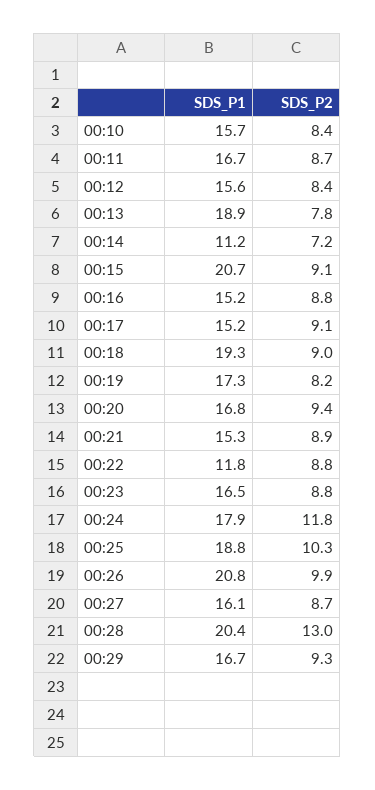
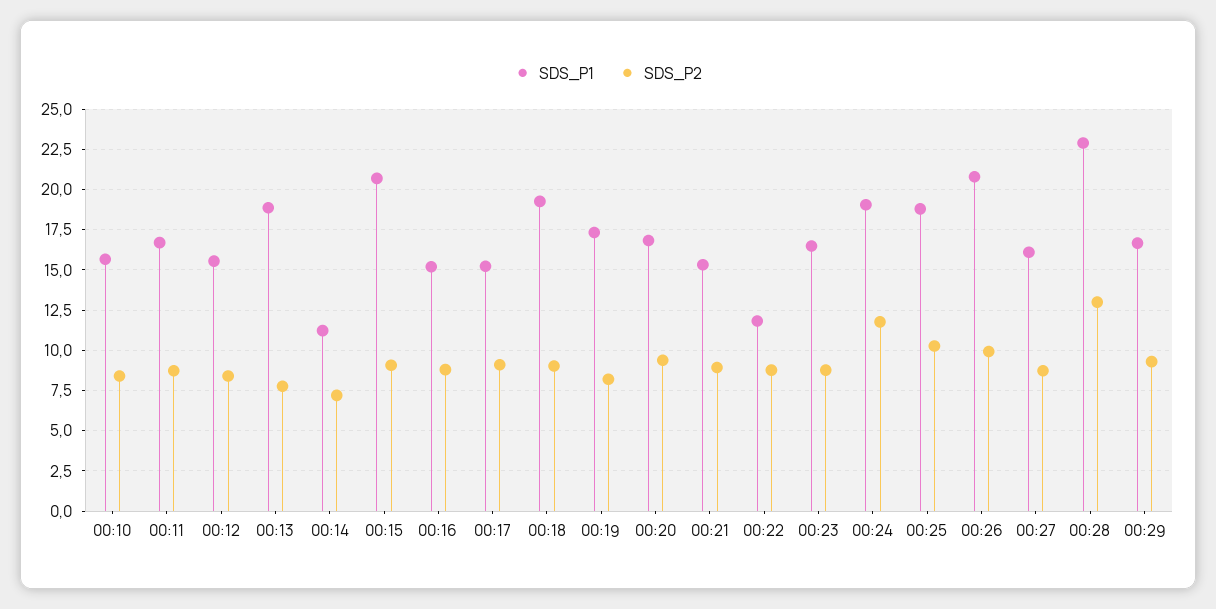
  {
    "SDS_P1": {
      "00:10": 15.7,
      "00:11": 16.7,
      "00:12": 15.6,
      "00:13": 18.9,
      "00:14": 11.2,
      "00:15": 20.7,
      "00:16": 15.2,
      "00:17": 15.2,
      "00:18": 19.3,
      "00:19": 17.3,
      "00:20": 16.8,
      "00:21": 15.3,
      "00:22": 11.8,
      "00:23": 16.5,
-     "00:24": 17.9,
+     "00:24": 19,
      "00:25": 18.8,
      "00:26": 20.8,
      "00:27": 16.1,
-     "00:28": 20.4,
+     "00:28": 23,
      "00:29": 16.7
    },
    "SDS_P2": {
      "00:10": 8.4,
      "00:11": 8.7,
      "00:12": 8.4,
      "00:13": 7.8,
      "00:14": 7.2,
      "00:15": 9.1,
      "00:16": 8.8,
      "00:17": 9.1,
      "00:18": 9,
      "00:19": 8.2,
      "00:20": 9.4,
      "00:21": 8.9,
      "00:22": 8.8,
      "00:23": 8.8,
      "00:24": 11.8,
      "00:25": 10.3,
      "00:26": 9.9,
      "00:27": 8.7,
      "00:28": 13,
      "00:29": 9.3
    }
  }

